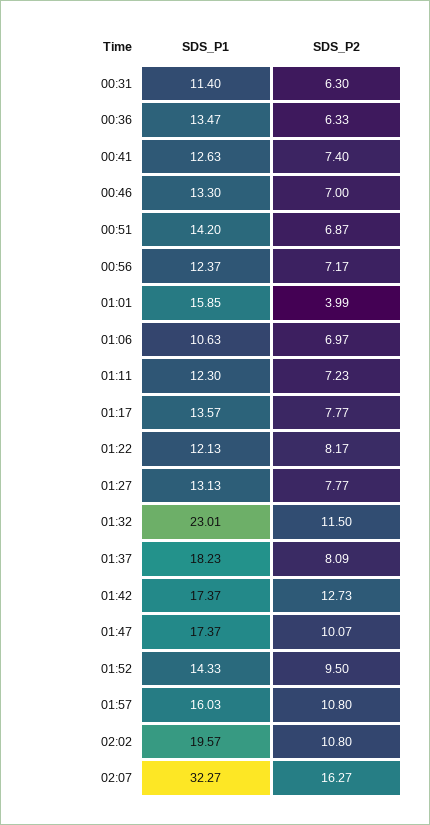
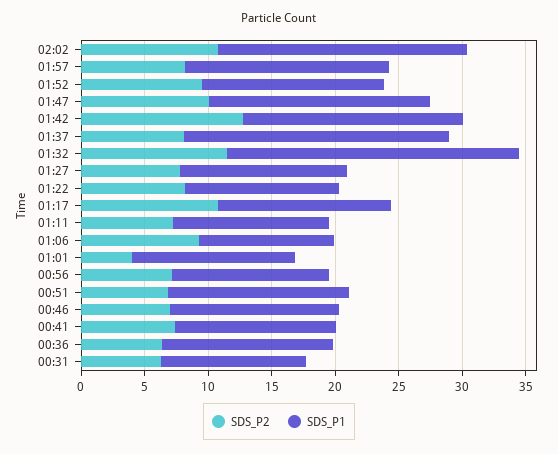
  {
    "SDS_P1": {
      "00:31": 11.4,
      "00:36": 13.47,
      "00:41": 12.63,
      "00:46": 13.3,
      "00:51": 14.2,
      "00:56": 12.37,
-     "01:01": 15.85,
+     "01:01": 13,
      "01:06": 10.63,
      "01:11": 12.3,
      "01:17": 13.57,
      "01:22": 12.13,
      "01:27": 13.13,
      "01:32": 23.01,
-     "01:37": 18.23,
+     "01:37": 21,
      "01:42": 17.37,
      "01:47": 17.37,
      "01:52": 14.33,
      "01:57": 16.03,
-     "02:02": 19.57,
+     "02:02": 19.57
-     "02:07": 32.27
    },
    "SDS_P2": {
      "00:31": 6.3,
      "00:36": 6.33,
      "00:41": 7.4,
      "00:46": 7,
      "00:51": 6.87,
      "00:56": 7.17,
      "01:01": 3.99,
-     "01:06": 6.97,
+     "01:06": 9,
      "01:11": 7.23,
-     "01:17": 7.77,
+     "01:17": 11,
      "01:22": 8.17,
      "01:27": 7.77,
      "01:32": 11.5,
      "01:37": 8.09,
      "01:42": 12.73,
      "01:47": 10.07,
      "01:52": 9.5,
-     "01:57": 10.8,
+     "01:57": 8,
-     "02:02": 10.8,
+     "02:02": 10.8
-     "02:07": 16.27
    }
  }

